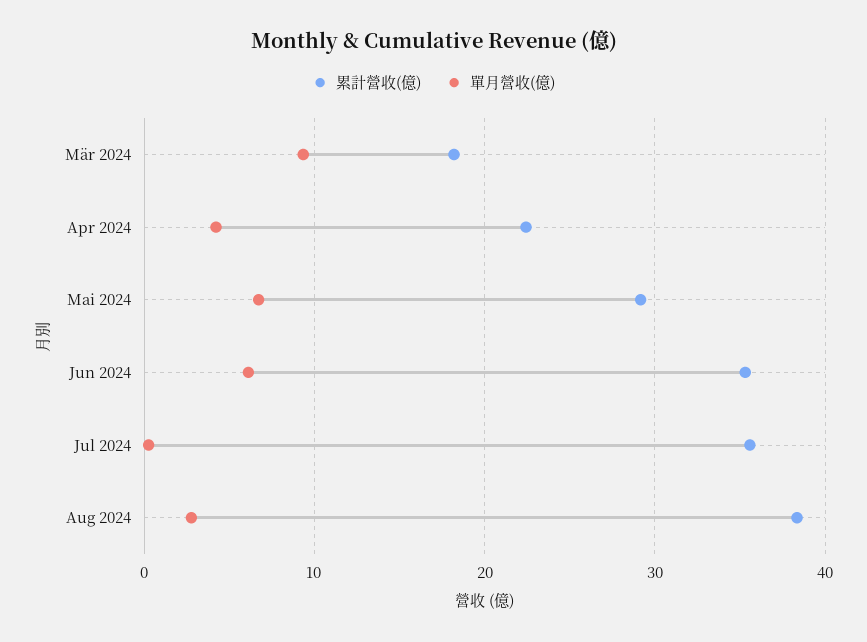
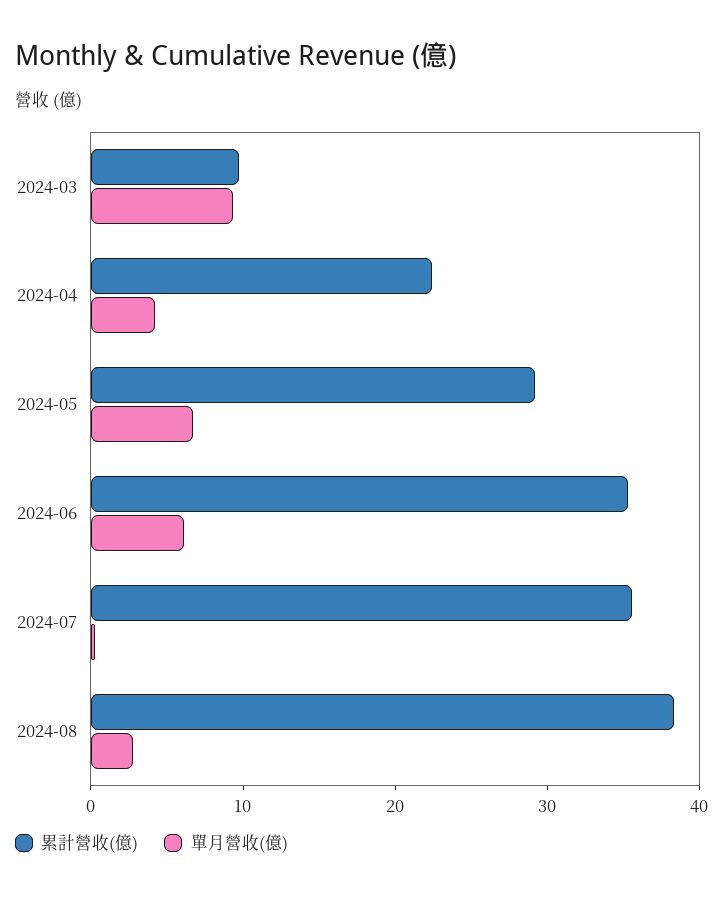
  {
    "累計營收(億)": {
-     "Mär 2024": 18,
+     "Mär 2024": 10,
      "Apr 2024": 22,
      "Mai 2024": 29,
      "Jun 2024": 35,
      "Jul 2024": 36,
      "Aug 2024": 38
    },
    "單月營收(億)": {
      "Mär 2024": 9,
      "Apr 2024": 4,
      "Mai 2024": 7,
      "Jun 2024": 6,
      "Jul 2024": 0,
      "Aug 2024": 3
    }
  }

